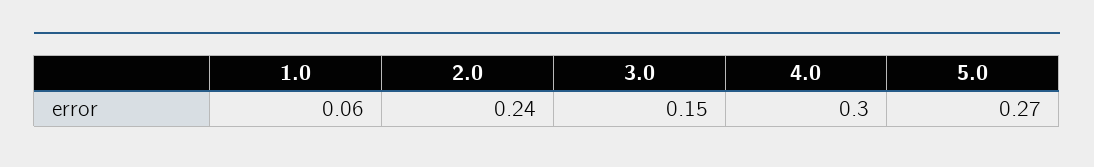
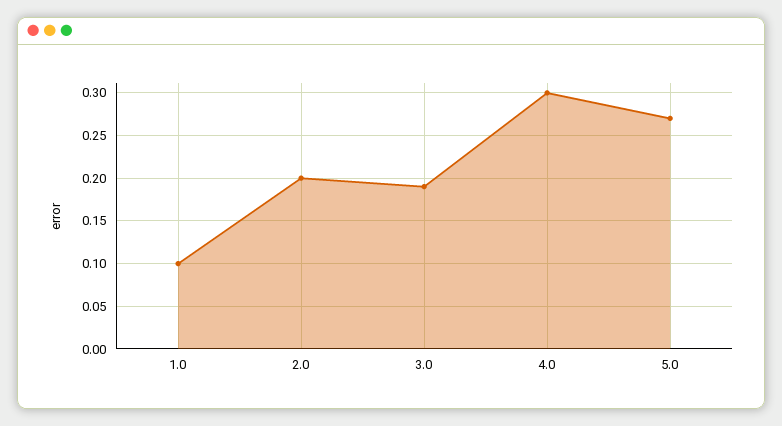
  {
-   "1.0": 0.06,
+   "1.0": 0.1,
-   "2.0": 0.24,
+   "2.0": 0.2,
-   "3.0": 0.15,
+   "3.0": 0.19,
    "4.0": 0.3,
    "5.0": 0.27
  }

